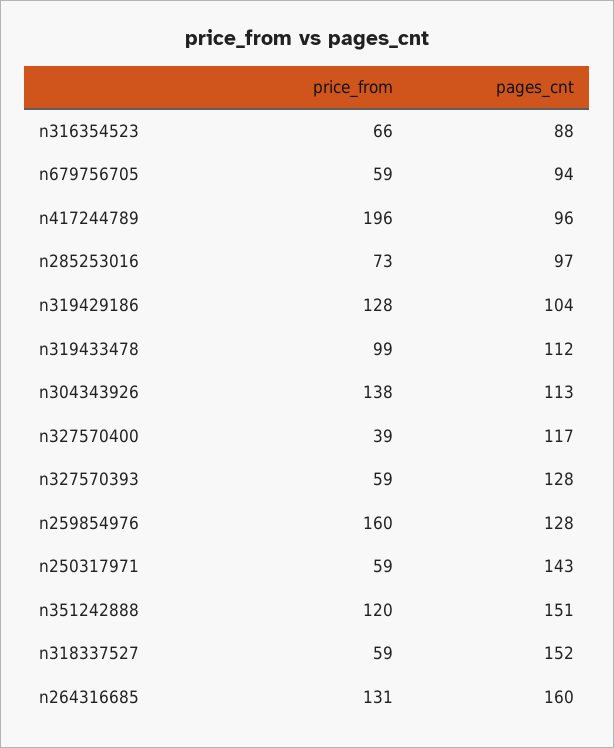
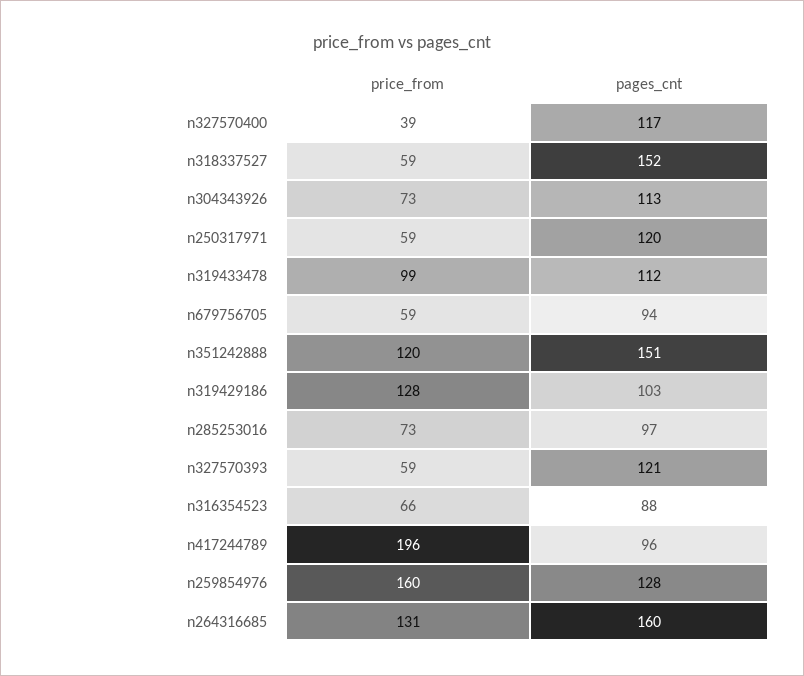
  {
    "price_from": {
      "n316354523": 66,
      "n679756705": 59,
      "n417244789": 196,
      "n285253016": 73,
      "n319429186": 128,
      "n319433478": 99,
-     "n304343926": 138,
+     "n304343926": 73,
      "n327570400": 39,
      "n327570393": 59,
      "n259854976": 160,
      "n250317971": 59,
      "n351242888": 120,
      "n318337527": 59,
      "n264316685": 131
    },
    "pages_cnt": {
      "n316354523": 88,
      "n679756705": 94,
      "n417244789": 96,
      "n285253016": 97,
-     "n319429186": 104,
+     "n319429186": 103,
      "n319433478": 112,
      "n304343926": 113,
      "n327570400": 117,
-     "n327570393": 128,
+     "n327570393": 121,
      "n259854976": 128,
-     "n250317971": 143,
+     "n250317971": 120,
      "n351242888": 151,
      "n318337527": 152,
      "n264316685": 160
    }
  }

